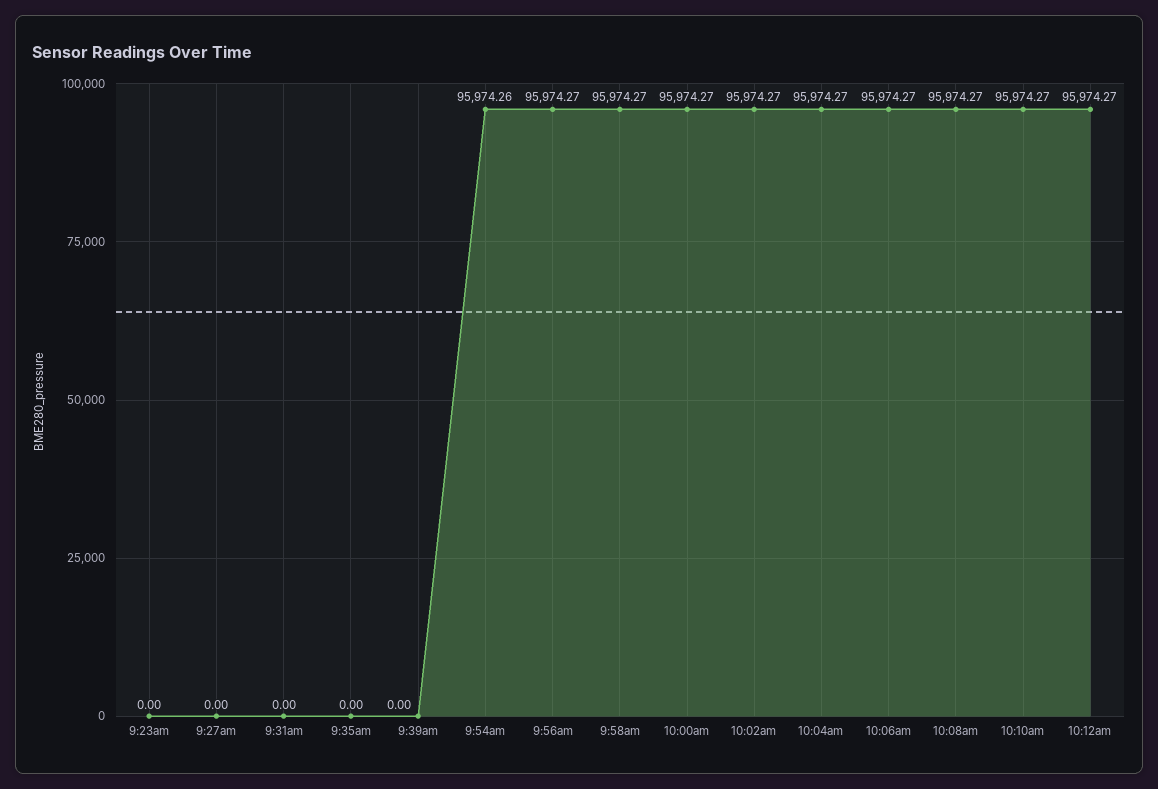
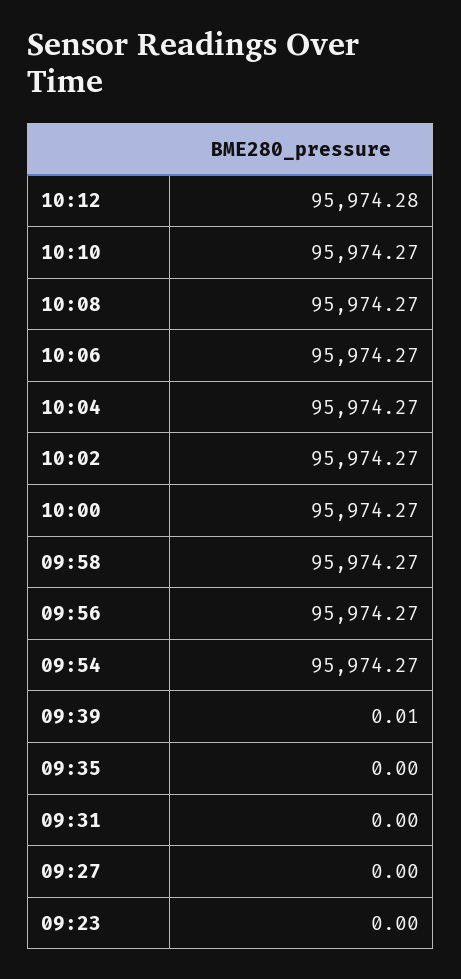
  {
    "9:23am": 0,
    "9:27am": 0,
    "9:31am": 0,
    "9:35am": 0,
-   "9:39am": 0,
+   "9:39am": 0.01,
-   "9:54am": 95974.26,
+   "9:54am": 95974.27,
    "9:56am": 95974.27,
    "9:58am": 95974.27,
    "10:00am": 95974.27,
    "10:02am": 95974.27,
    "10:04am": 95974.27,
    "10:06am": 95974.27,
    "10:08am": 95974.27,
    "10:10am": 95974.27,
-   "10:12am": 95974.27
+   "10:12am": 95974.28
  }

